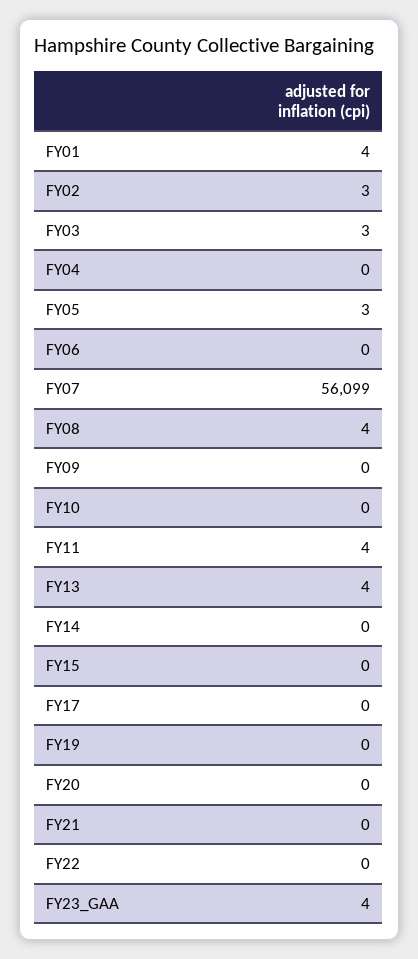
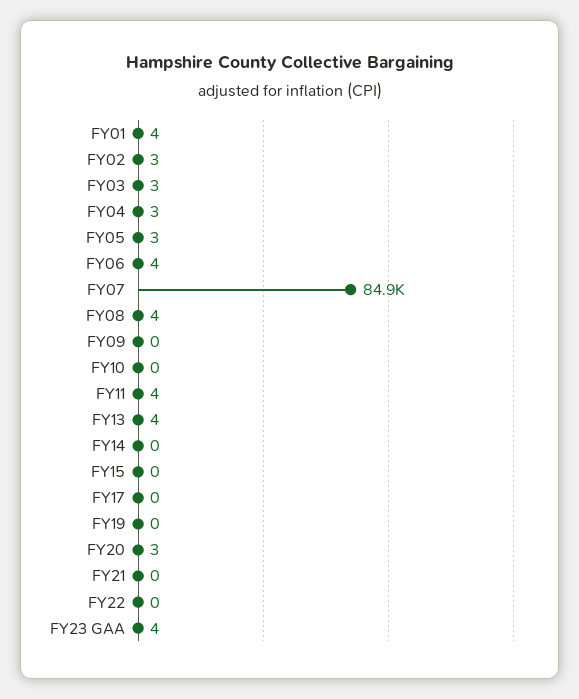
  {
    "FY01": 4,
    "FY02": 3,
    "FY03": 3,
-   "FY04": 0,
+   "FY04": 3,
    "FY05": 3,
-   "FY06": 0,
+   "FY06": 4,
-   "FY07": 56099,
+   "FY07": 84900,
    "FY08": 4,
    "FY09": 0,
    "FY10": 0,
    "FY11": 4,
    "FY13": 4,
    "FY14": 0,
    "FY15": 0,
    "FY17": 0,
    "FY19": 0,
-   "FY20": 0,
+   "FY20": 3,
    "FY21": 0,
    "FY22": 0,
    "FY23_GAA": 4
  }

